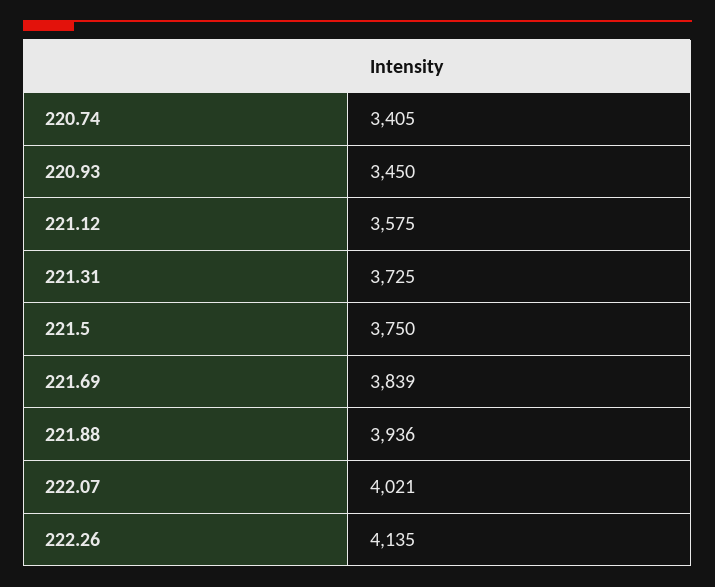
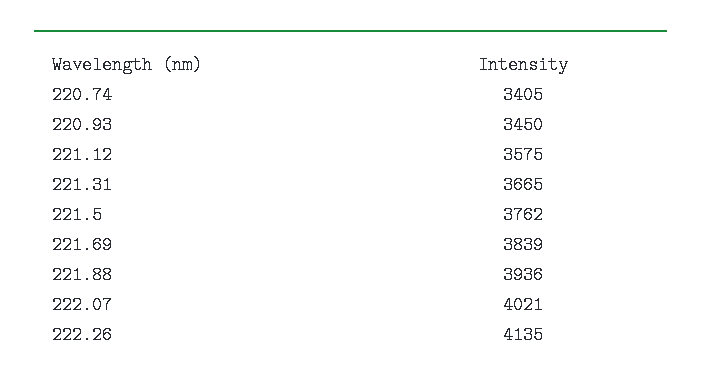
  {
    "220.74": 3405,
    "220.93": 3450,
    "221.12": 3575,
-   "221.31": 3725,
+   "221.31": 3665,
-   "221.5": 3750,
+   "221.5": 3762,
    "221.69": 3839,
    "221.88": 3936,
    "222.07": 4021,
    "222.26": 4135
  }

